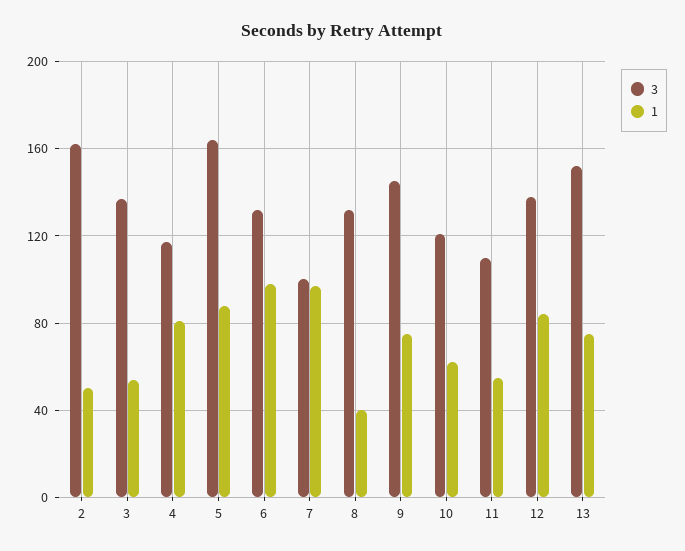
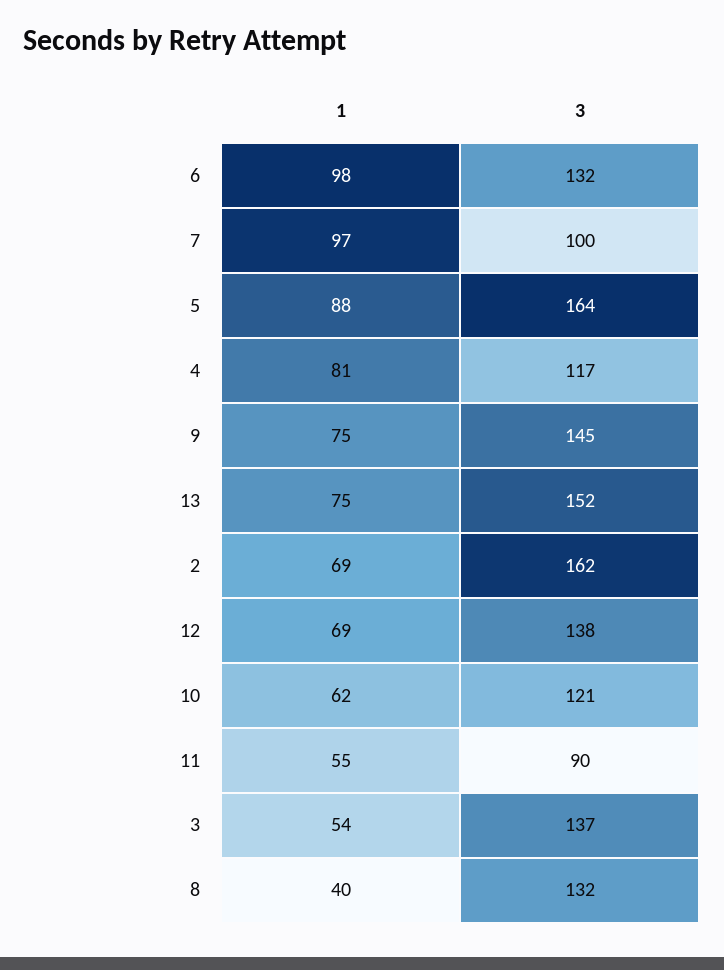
  {
    "3": {
      "2": 162,
      "3": 137,
      "4": 117,
      "5": 164,
      "6": 132,
      "7": 100,
      "8": 132,
      "9": 145,
      "10": 121,
-     "11": 110,
+     "11": 90,
      "12": 138,
      "13": 152
    },
    "1": {
-     "2": 50,
+     "2": 69,
      "3": 54,
      "4": 81,
      "5": 88,
      "6": 98,
      "7": 97,
      "8": 40,
      "9": 75,
      "10": 62,
      "11": 55,
-     "12": 85,
+     "12": 69,
      "13": 75
    }
  }

